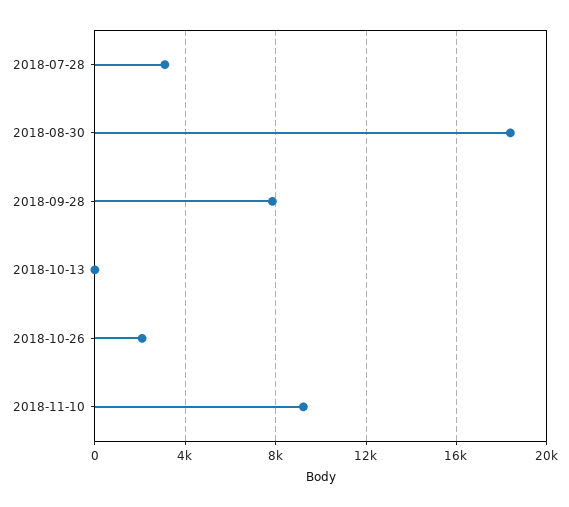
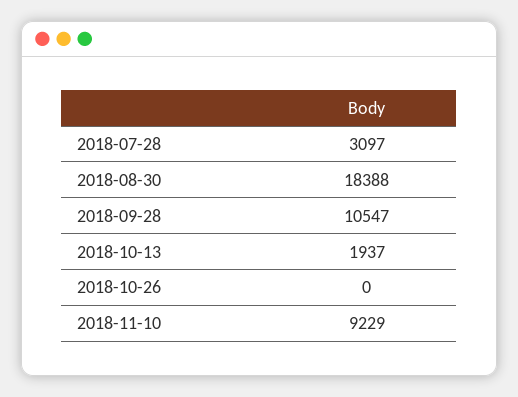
  {
    "2018-07-28": 3097,
    "2018-08-30": 18388,
-   "2018-09-28": 8000,
+   "2018-09-28": 10547,
-   "2018-10-13": 0,
+   "2018-10-13": 1937,
-   "2018-10-26": 2000,
+   "2018-10-26": 0,
    "2018-11-10": 9229
  }

